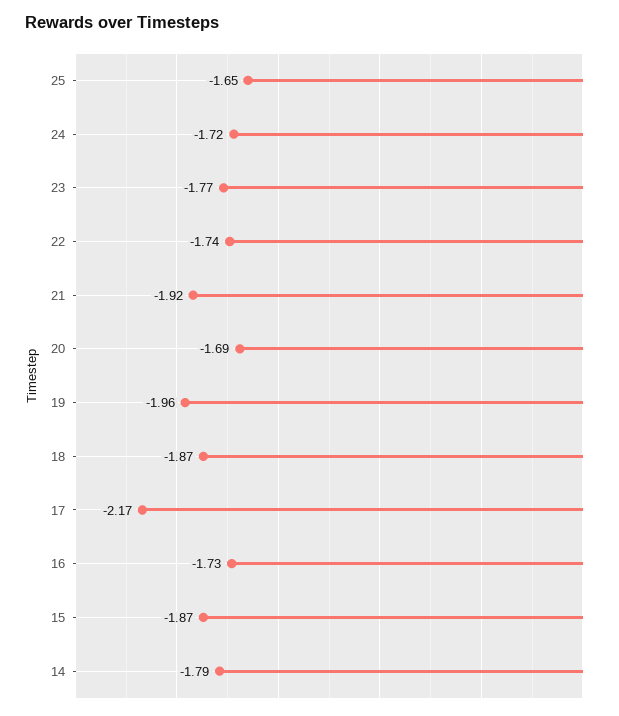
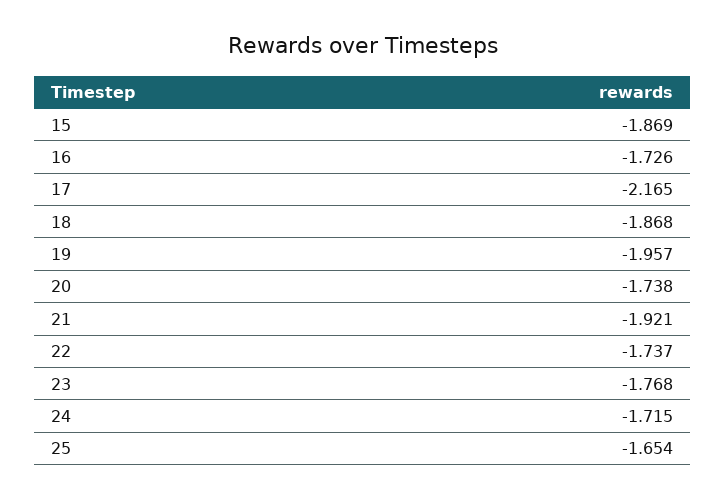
  {
    "25": -1.654,
    "24": -1.715,
    "23": -1.768,
    "22": -1.737,
    "21": -1.921,
-   "20": -1.69,
+   "20": -1.738,
    "19": -1.957,
    "18": -1.868,
    "17": -2.165,
    "16": -1.726,
-   "15": -1.869,
+   "15": -1.869
-   "14": -1.79
  }

